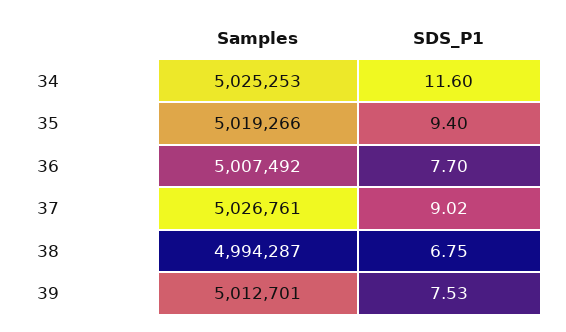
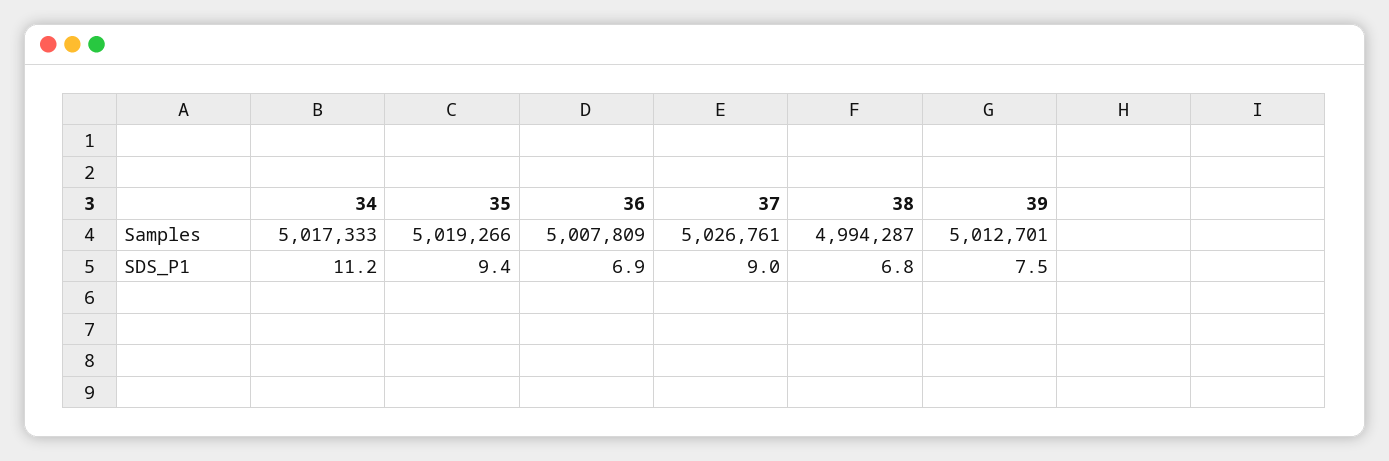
  {
    "Samples": {
-     "34": 5025253,
+     "34": 5017333,
      "35": 5019266,
-     "36": 5007492,
+     "36": 5007809,
      "37": 5026761,
      "38": 4994287,
      "39": 5012701
    },
    "SDS_P1": {
-     "34": 11.6,
+     "34": 11.2,
      "35": 9.4,
-     "36": 7.7,
+     "36": 6.9,
      "37": 9.02,
      "38": 6.75,
      "39": 7.53
    }
  }

